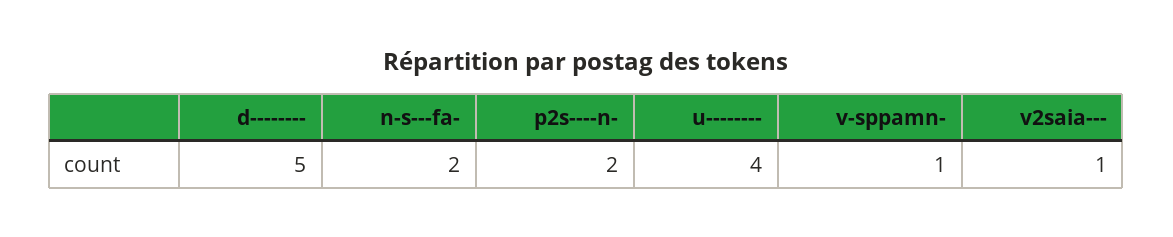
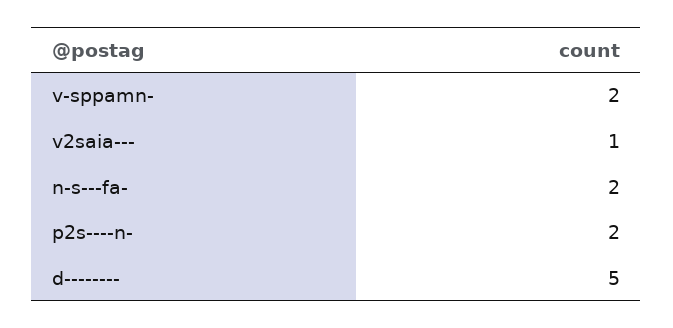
  {
    "d--------": 5,
    "n-s---fa-": 2,
    "p2s----n-": 2,
-   "u--------": 4,
-   "v-sppamn-": 1,
+   "v-sppamn-": 2,
    "v2saia---": 1
  }

